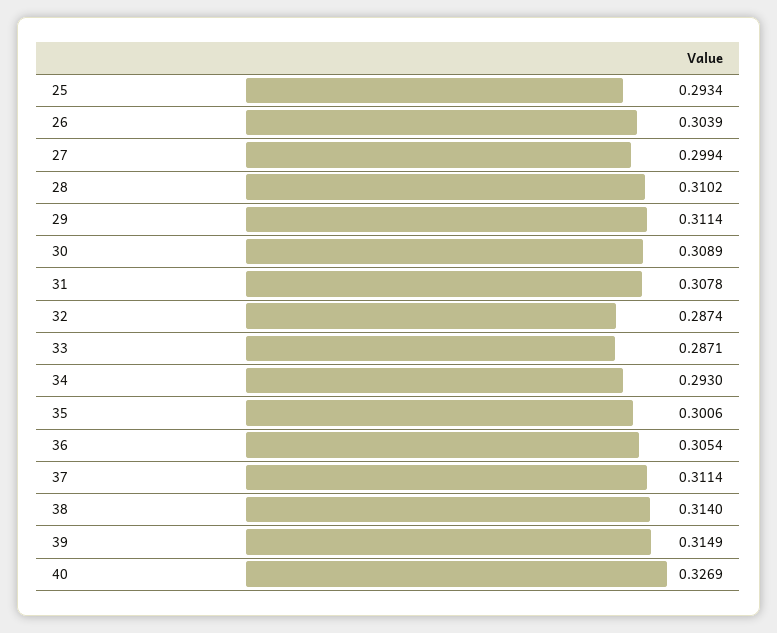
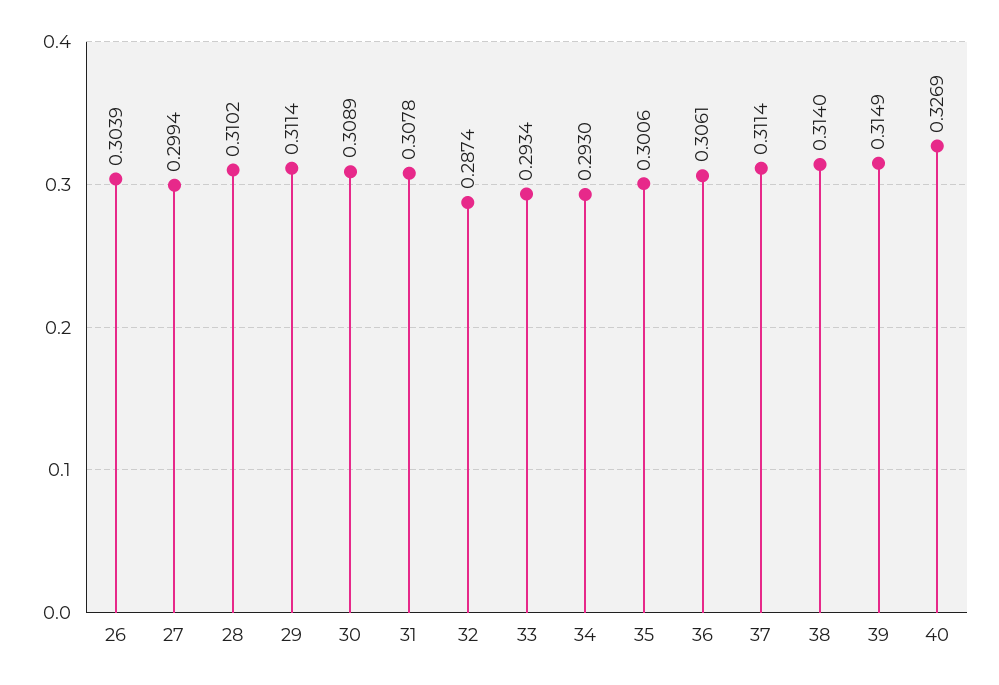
  {
-   "25": 0.2934,
    "26": 0.3039,
    "27": 0.2994,
    "28": 0.3102,
    "29": 0.3114,
    "30": 0.3089,
    "31": 0.3078,
    "32": 0.2874,
-   "33": 0.2871,
+   "33": 0.2934,
    "34": 0.293,
    "35": 0.3006,
-   "36": 0.3054,
+   "36": 0.3061,
    "37": 0.3114,
    "38": 0.314,
    "39": 0.3149,
    "40": 0.3269
  }

